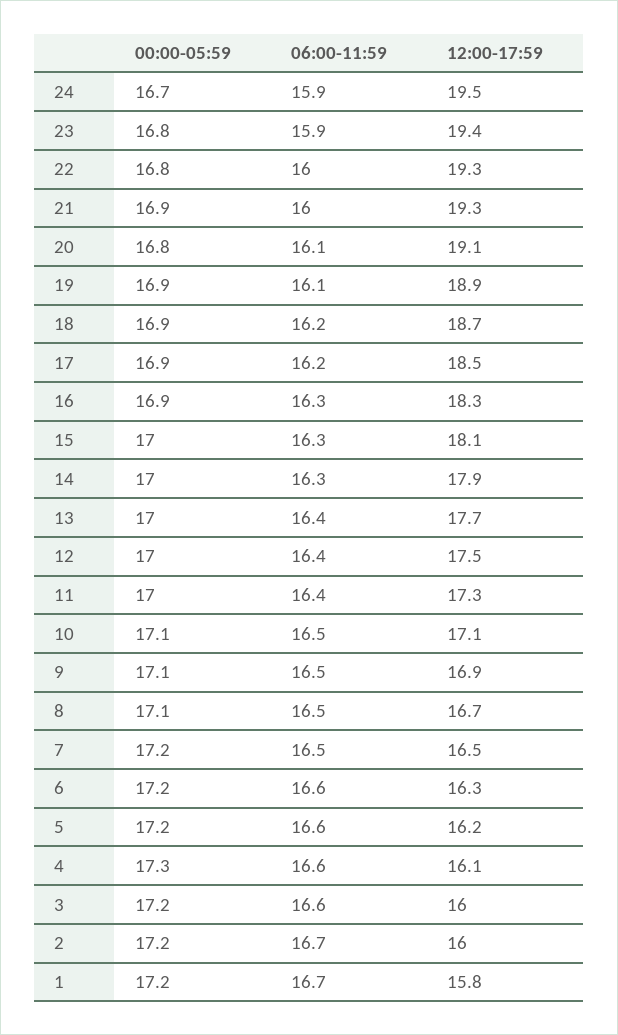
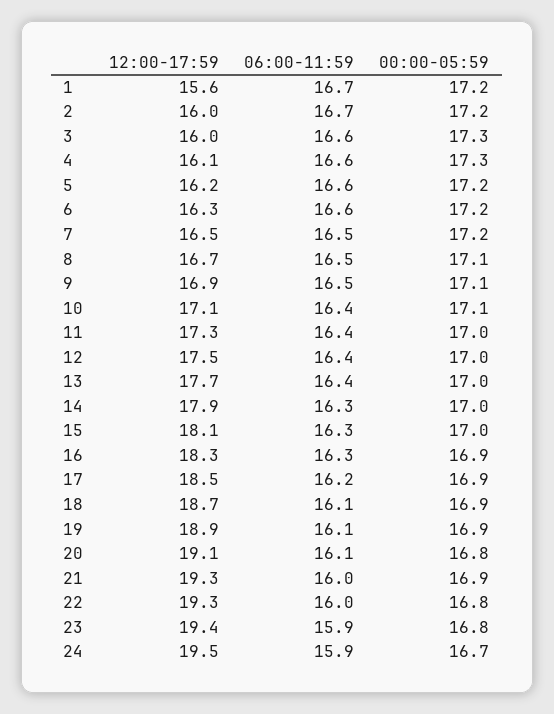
  {
    "00:00-05:59": {
      "24": 16.7,
      "23": 16.8,
      "22": 16.8,
      "21": 16.9,
      "20": 16.8,
      "19": 16.9,
      "18": 16.9,
      "17": 16.9,
      "16": 16.9,
      "15": 17,
      "14": 17,
      "13": 17,
      "12": 17,
      "11": 17,
      "10": 17.1,
      "9": 17.1,
      "8": 17.1,
      "7": 17.2,
      "6": 17.2,
      "5": 17.2,
      "4": 17.3,
-     "3": 17.2,
+     "3": 17.3,
      "2": 17.2,
      "1": 17.2
    },
    "06:00-11:59": {
      "24": 15.9,
      "23": 15.9,
      "22": 16,
      "21": 16,
      "20": 16.1,
      "19": 16.1,
-     "18": 16.2,
+     "18": 16.1,
      "17": 16.2,
      "16": 16.3,
      "15": 16.3,
      "14": 16.3,
      "13": 16.4,
      "12": 16.4,
      "11": 16.4,
-     "10": 16.5,
+     "10": 16.4,
      "9": 16.5,
      "8": 16.5,
      "7": 16.5,
      "6": 16.6,
      "5": 16.6,
      "4": 16.6,
      "3": 16.6,
      "2": 16.7,
      "1": 16.7
    },
    "12:00-17:59": {
      "24": 19.5,
      "23": 19.4,
      "22": 19.3,
      "21": 19.3,
      "20": 19.1,
      "19": 18.9,
      "18": 18.7,
      "17": 18.5,
      "16": 18.3,
      "15": 18.1,
      "14": 17.9,
      "13": 17.7,
      "12": 17.5,
      "11": 17.3,
      "10": 17.1,
      "9": 16.9,
      "8": 16.7,
      "7": 16.5,
      "6": 16.3,
      "5": 16.2,
      "4": 16.1,
      "3": 16,
      "2": 16,
-     "1": 15.8
+     "1": 15.6
    }
  }

